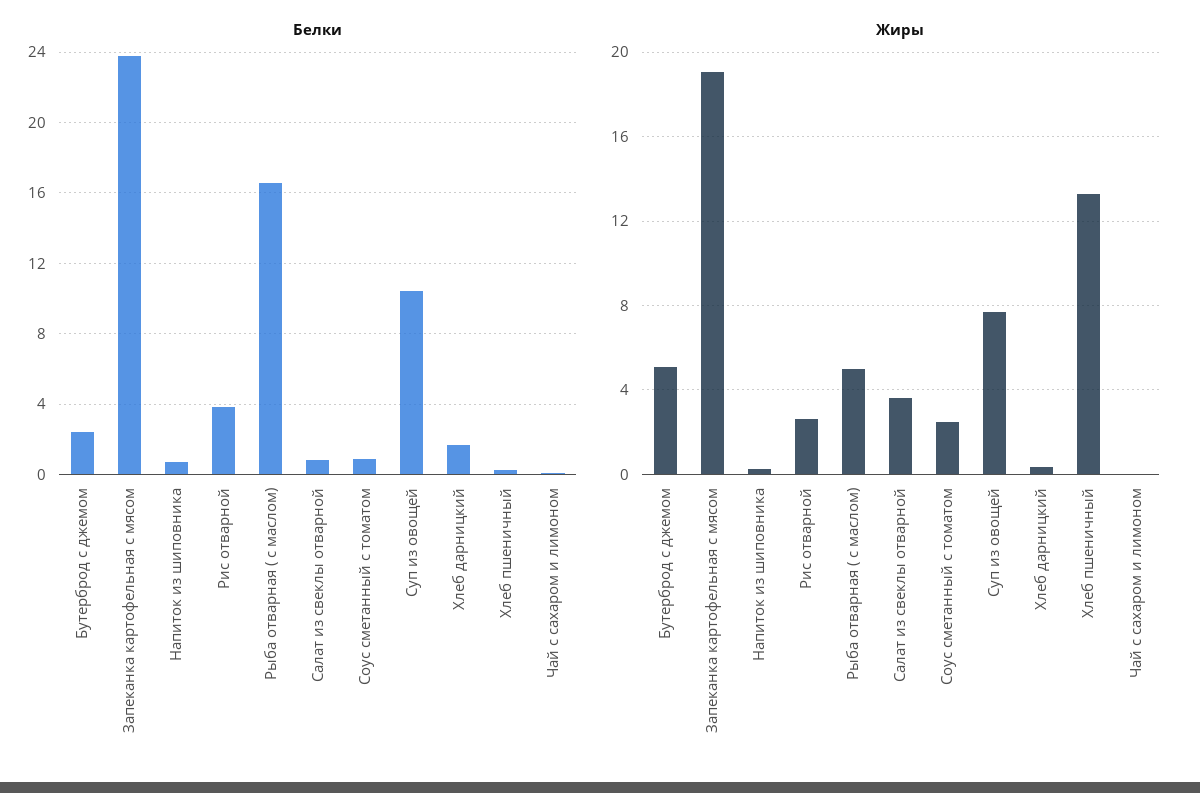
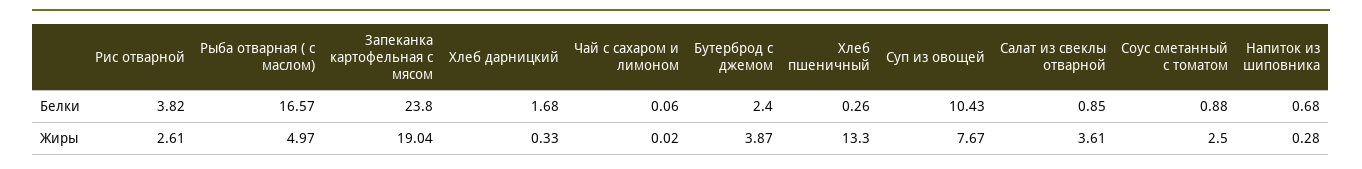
  {
    "Белки": {
      "Бутерброд с джемом": 2.4,
      "Запеканка картофельная с мясом": 23.8,
      "Напиток из шиповника": 0.68,
      "Рис отварной": 3.82,
      "Рыба отварная ( с маслом)": 16.57,
      "Салат из свеклы отварной": 0.85,
      "Соус сметанный с томатом": 0.88,
      "Суп из овощей": 10.43,
      "Хлеб дарницкий": 1.68,
      "Хлеб пшеничный": 0.26,
      "Чай с сахаром и лимоном": 0.06
    },
    "Жиры": {
-     "Бутерброд с джемом": 5,
+     "Бутерброд с джемом": 3.87,
      "Запеканка картофельная с мясом": 19.04,
      "Напиток из шиповника": 0.28,
      "Рис отварной": 2.61,
      "Рыба отварная ( с маслом)": 4.97,
      "Салат из свеклы отварной": 3.61,
      "Соус сметанный с томатом": 2.5,
      "Суп из овощей": 7.67,
      "Хлеб дарницкий": 0.33,
      "Хлеб пшеничный": 13.3,
      "Чай с сахаром и лимоном": 0.02
    }
  }

